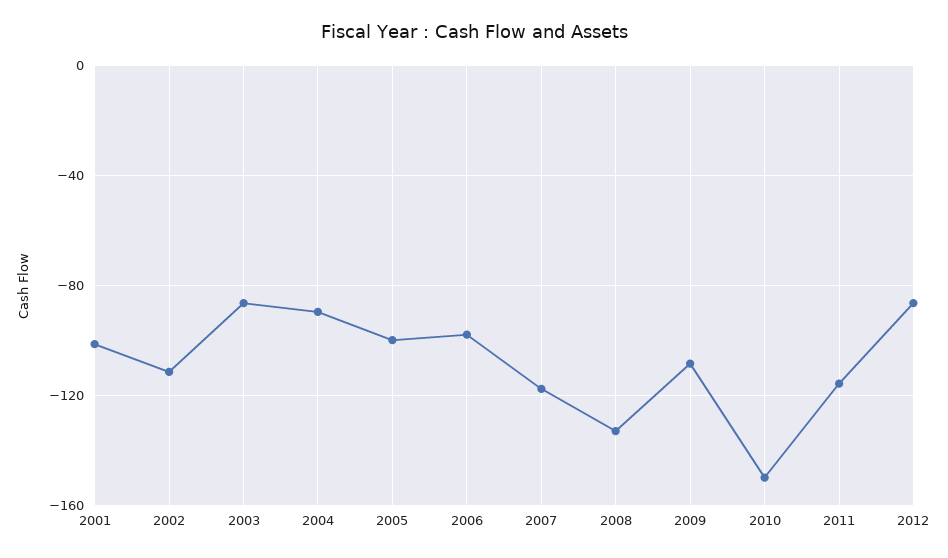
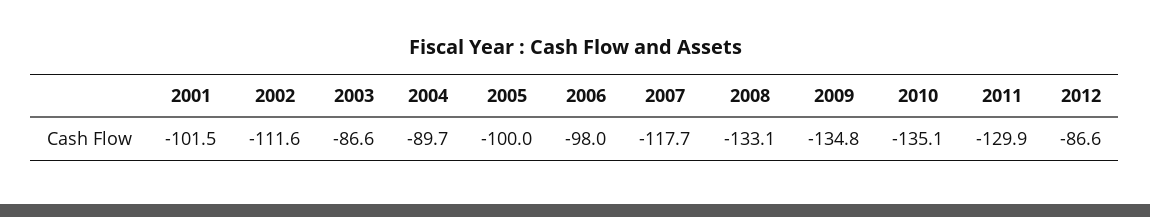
  {
    "2001": -101.5,
    "2002": -111.6,
    "2003": -86.6,
    "2004": -89.7,
    "2005": -100,
    "2006": -98,
    "2007": -117.7,
    "2008": -133.1,
-   "2009": -110,
+   "2009": -134.8,
-   "2010": -150,
+   "2010": -135.1,
-   "2011": -115,
+   "2011": -129.9,
    "2012": -86.6
  }

